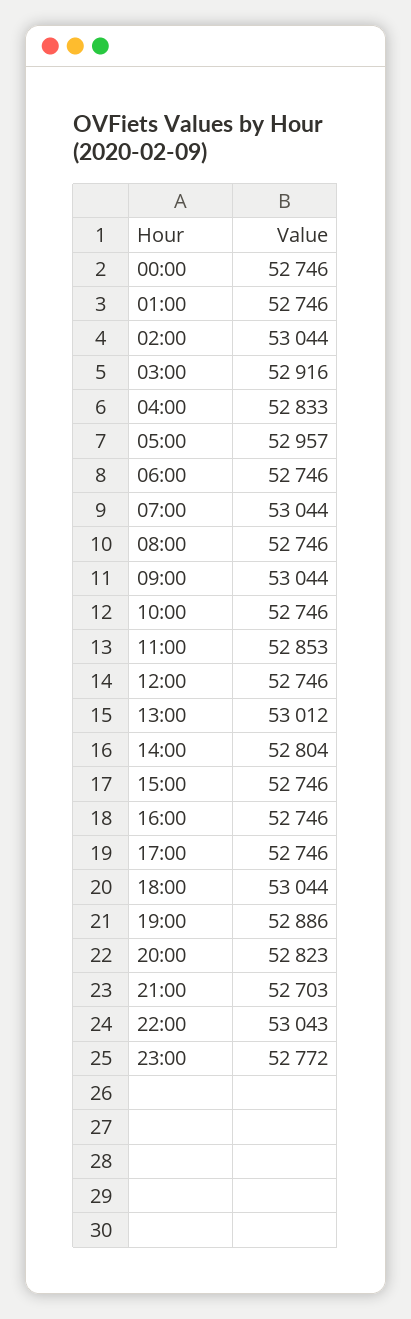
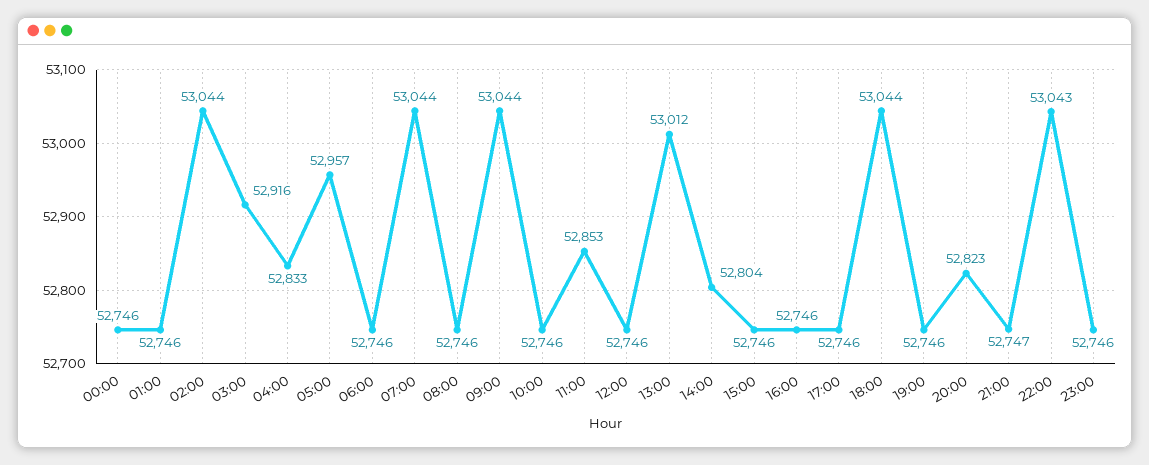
  {
    "00:00": 52746,
    "01:00": 52746,
    "02:00": 53044,
    "03:00": 52916,
    "04:00": 52833,
    "05:00": 52957,
    "06:00": 52746,
    "07:00": 53044,
    "08:00": 52746,
    "09:00": 53044,
    "10:00": 52746,
    "11:00": 52853,
    "12:00": 52746,
    "13:00": 53012,
    "14:00": 52804,
    "15:00": 52746,
    "16:00": 52746,
    "17:00": 52746,
    "18:00": 53044,
-   "19:00": 52886,
+   "19:00": 52746,
    "20:00": 52823,
-   "21:00": 52703,
+   "21:00": 52747,
    "22:00": 53043,
-   "23:00": 52772
+   "23:00": 52746
  }

